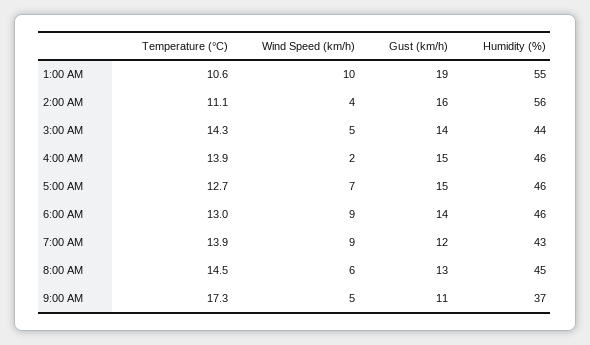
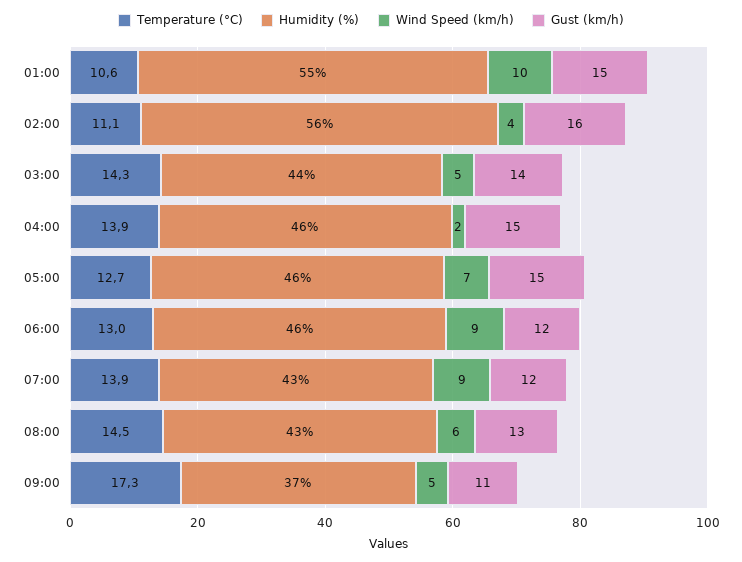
  {
    "Temperature (°C)": {
      "1:00 AM": 10.6,
      "2:00 AM": 11.1,
      "3:00 AM": 14.3,
      "4:00 AM": 13.9,
      "5:00 AM": 12.7,
      "6:00 AM": 13,
      "7:00 AM": 13.9,
      "8:00 AM": 14.5,
      "9:00 AM": 17.3
    },
    "Wind Speed (km/h)": {
      "1:00 AM": 10,
      "2:00 AM": 4,
      "3:00 AM": 5,
      "4:00 AM": 2,
      "5:00 AM": 7,
      "6:00 AM": 9,
      "7:00 AM": 9,
      "8:00 AM": 6,
      "9:00 AM": 5
    },
    "Gust (km/h)": {
-     "1:00 AM": 19,
+     "1:00 AM": 15,
      "2:00 AM": 16,
      "3:00 AM": 14,
      "4:00 AM": 15,
      "5:00 AM": 15,
-     "6:00 AM": 14,
+     "6:00 AM": 12,
      "7:00 AM": 12,
      "8:00 AM": 13,
      "9:00 AM": 11
    },
    "Humidity (%)": {
      "1:00 AM": 55,
      "2:00 AM": 56,
      "3:00 AM": 44,
      "4:00 AM": 46,
      "5:00 AM": 46,
      "6:00 AM": 46,
      "7:00 AM": 43,
-     "8:00 AM": 45,
+     "8:00 AM": 43,
      "9:00 AM": 37
    }
  }

